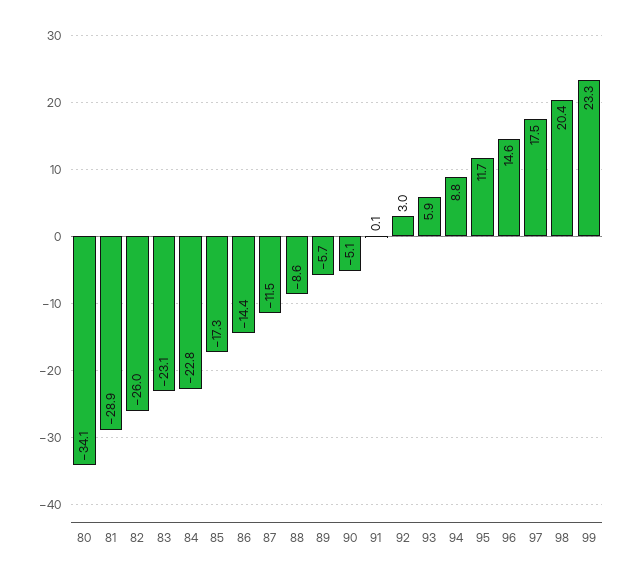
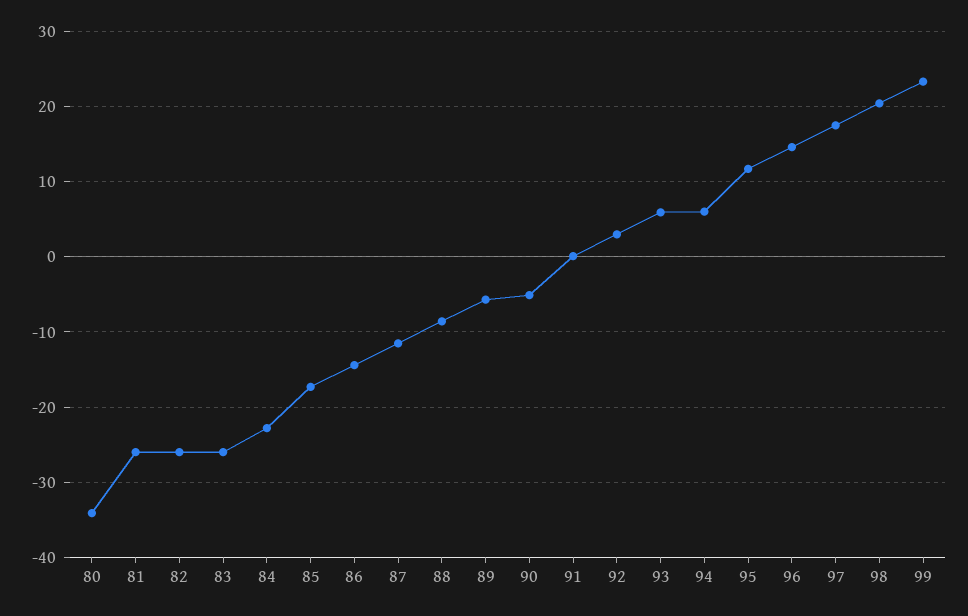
  {
    "80": -34.1,
-   "81": -28.9,
+   "81": -26,
    "82": -26,
-   "83": -23.1,
+   "83": -26,
    "84": -22.8,
    "85": -17.3,
    "86": -14.4,
    "87": -11.5,
    "88": -8.6,
    "89": -5.7,
    "90": -5.1,
    "91": 0.1,
    "92": 3,
    "93": 5.9,
-   "94": 8.8,
+   "94": 6,
    "95": 11.7,
    "96": 14.6,
    "97": 17.5,
    "98": 20.4,
    "99": 23.3
  }

